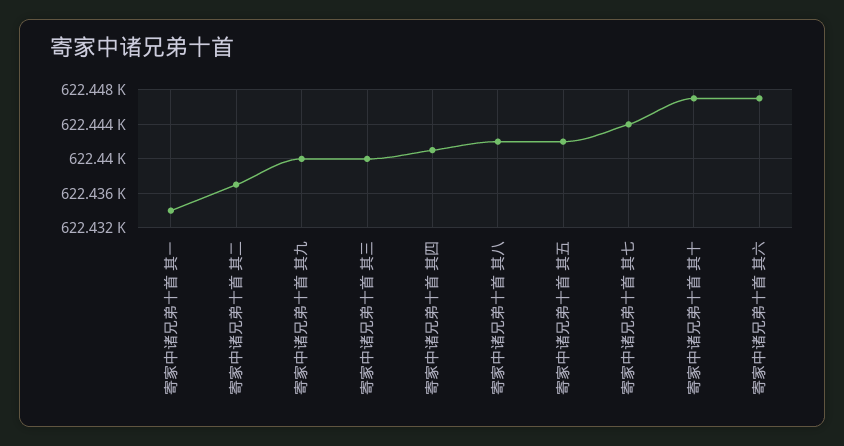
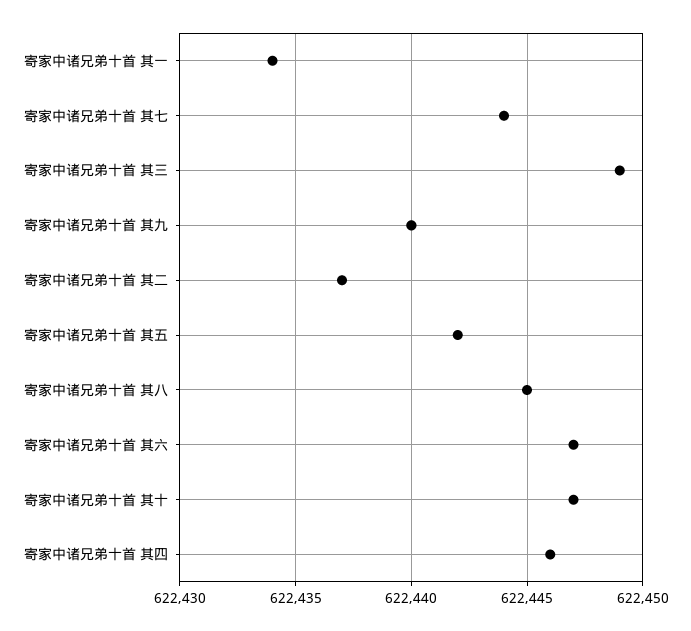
  {
    "寄家中诸兄弟十首 其一": 622434,
    "寄家中诸兄弟十首 其二": 622437,
    "寄家中诸兄弟十首 其九": 622440,
-   "寄家中诸兄弟十首 其三": 622440,
+   "寄家中诸兄弟十首 其三": 622449,
-   "寄家中诸兄弟十首 其四": 622441,
+   "寄家中诸兄弟十首 其四": 622446,
-   "寄家中诸兄弟十首 其八": 622442,
+   "寄家中诸兄弟十首 其八": 622445,
    "寄家中诸兄弟十首 其五": 622442,
    "寄家中诸兄弟十首 其七": 622444,
    "寄家中诸兄弟十首 其十": 622447,
    "寄家中诸兄弟十首 其六": 622447
  }

